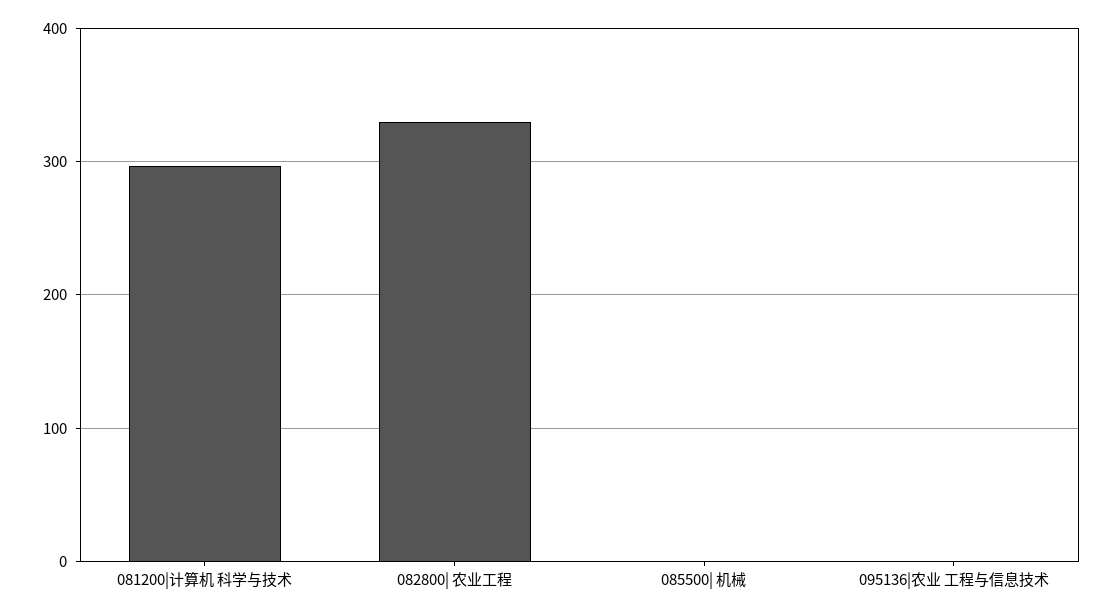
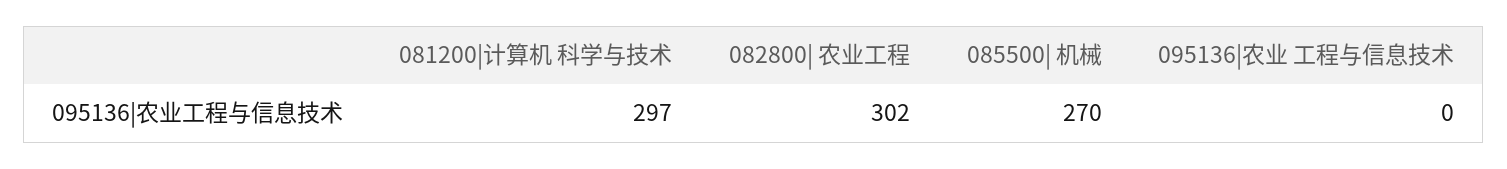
  {
    "081200|计算机 科学与技术": 297,
-   "082800| 农业工程": 330,
+   "082800| 农业工程": 302,
-   "085500| 机械": 0,
+   "085500| 机械": 270,
    "095136|农业 工程与信息技术": 0
  }

